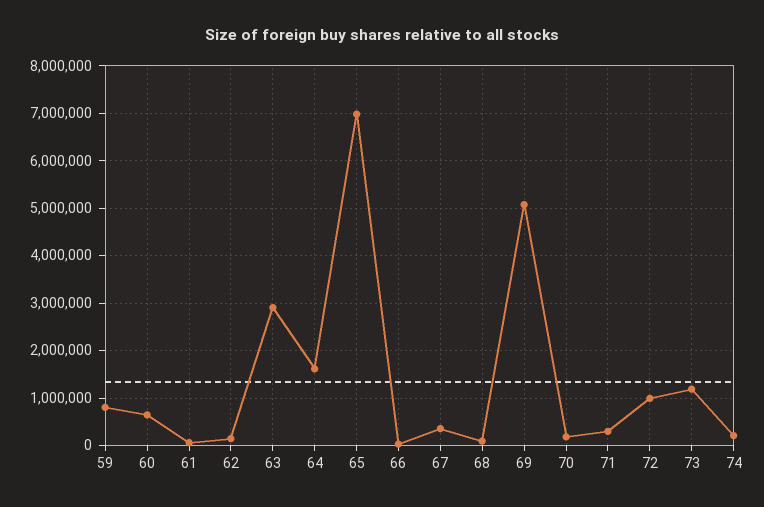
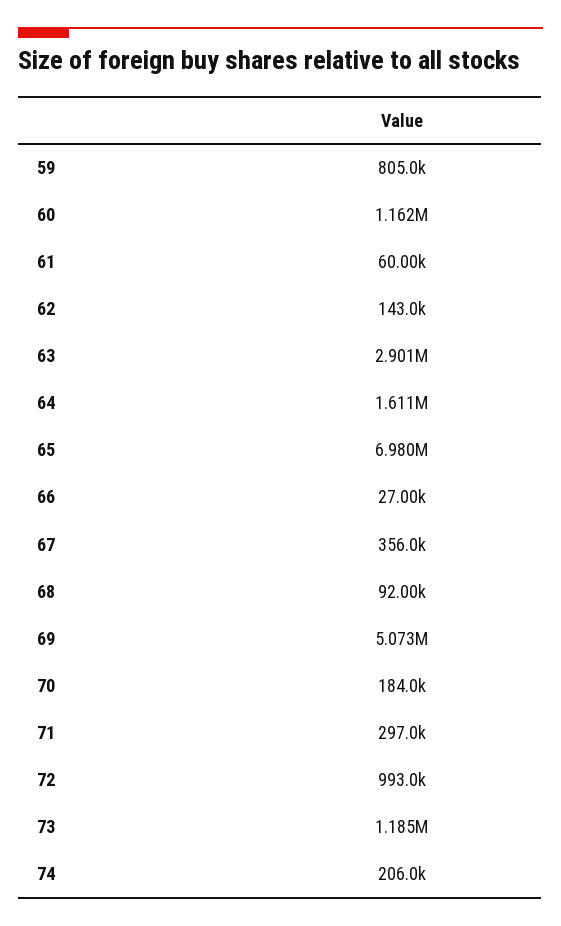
  {
    "59": 805000,
-   "60": 600000,
+   "60": 1162000,
    "61": 60000,
    "62": 143000,
    "63": 2901000,
    "64": 1611000,
    "65": 6980000,
    "66": 27000,
    "67": 356000,
    "68": 92000,
    "69": 5073000,
    "70": 184000,
    "71": 297000,
    "72": 993000,
    "73": 1185000,
    "74": 206000
  }

